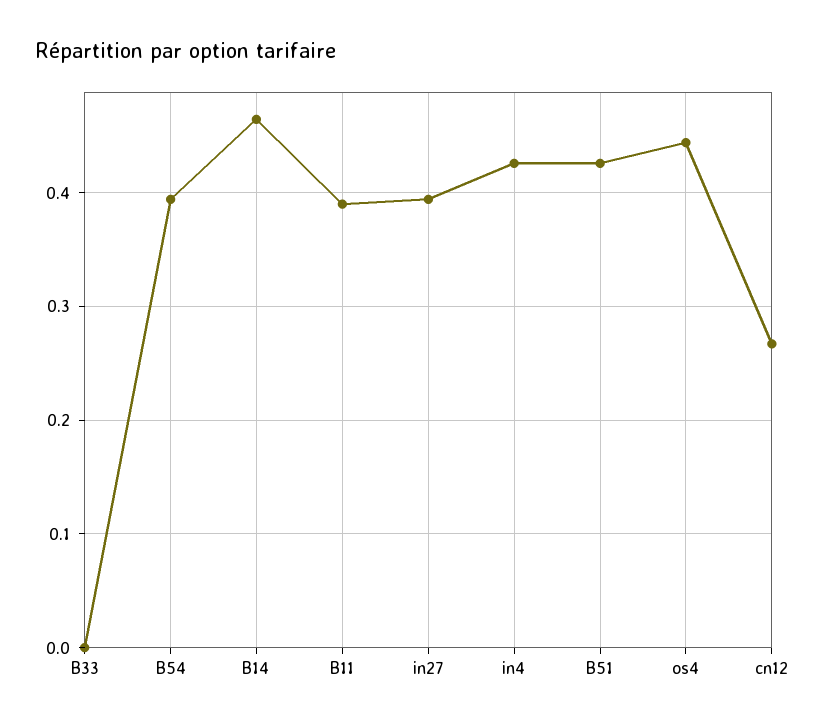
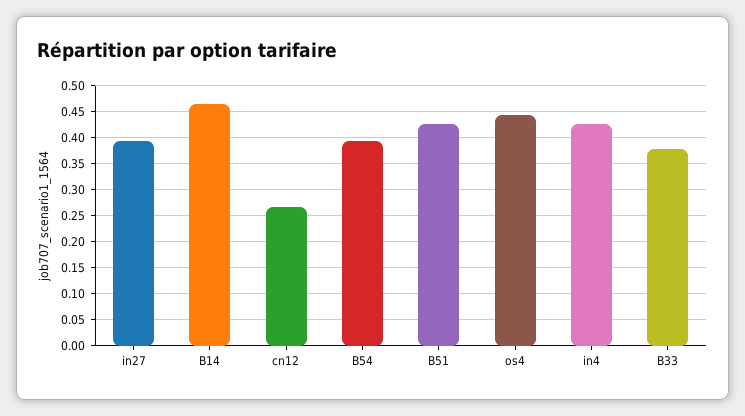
  {
-   "B33": 0,
+   "B33": 0.375,
    "B54": 0.39,
    "B14": 0.46,
-   "B11": 0.39,
    "in27": 0.39,
    "in4": 0.43,
    "B51": 0.43,
    "os4": 0.44,
    "cn12": 0.27
  }

